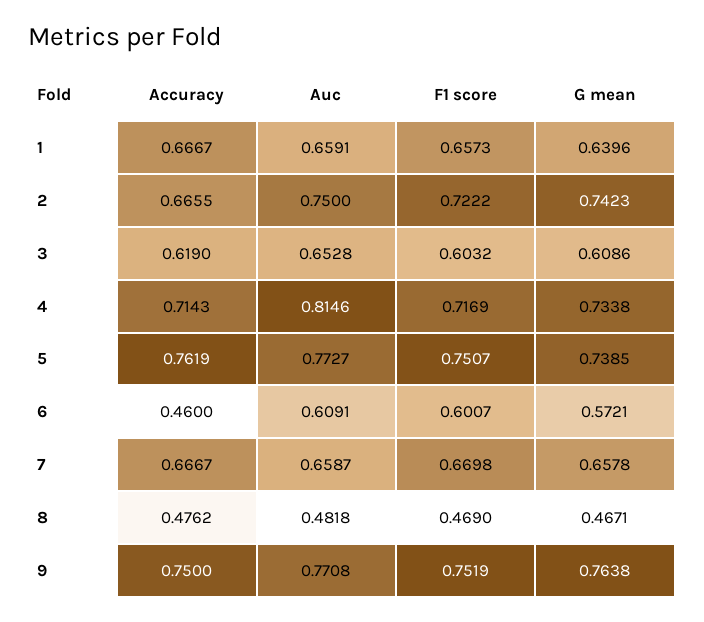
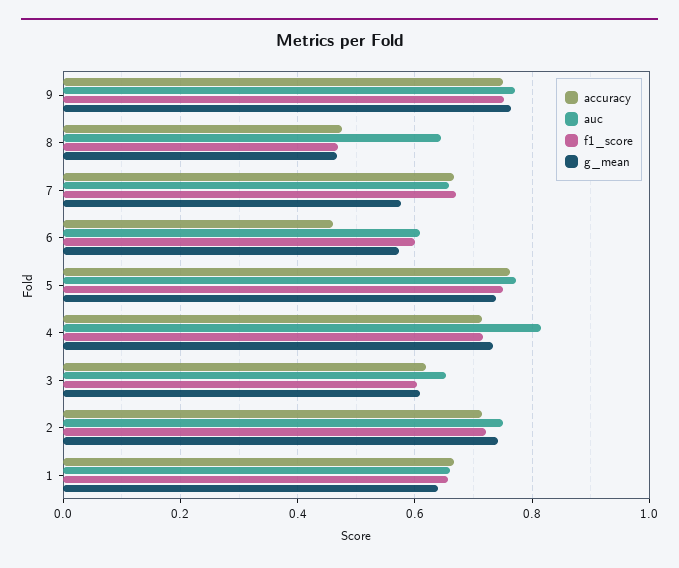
  {
    "Accuracy": {
      "1": 0.6667,
-     "2": 0.6655,
+     "2": 0.72,
      "3": 0.619,
      "4": 0.7143,
      "5": 0.7619,
      "6": 0.46,
      "7": 0.6667,
      "8": 0.4762,
      "9": 0.75
    },
    "Auc": {
      "1": 0.6591,
      "2": 0.75,
      "3": 0.6528,
      "4": 0.8146,
      "5": 0.7727,
      "6": 0.6091,
      "7": 0.6587,
-     "8": 0.4818,
+     "8": 0.64,
      "9": 0.7708
    },
    "F1 score": {
      "1": 0.6573,
      "2": 0.7222,
      "3": 0.6032,
      "4": 0.7169,
      "5": 0.7507,
      "6": 0.6007,
      "7": 0.6698,
      "8": 0.469,
      "9": 0.7519
    },
    "G mean": {
      "1": 0.6396,
      "2": 0.7423,
      "3": 0.6086,
      "4": 0.7338,
      "5": 0.7385,
      "6": 0.5721,
-     "7": 0.6578,
+     "7": 0.58,
      "8": 0.4671,
      "9": 0.7638
    }
  }

